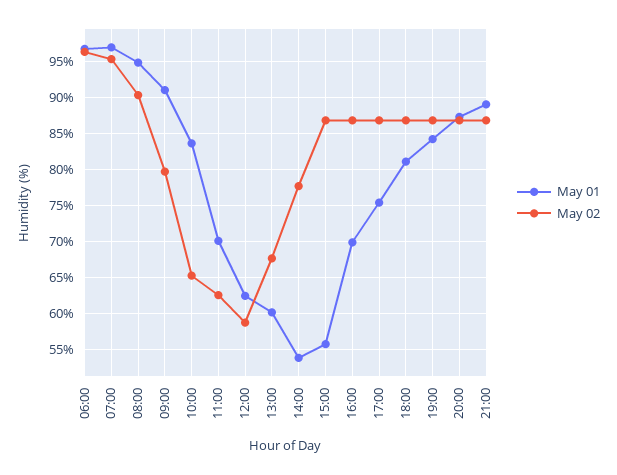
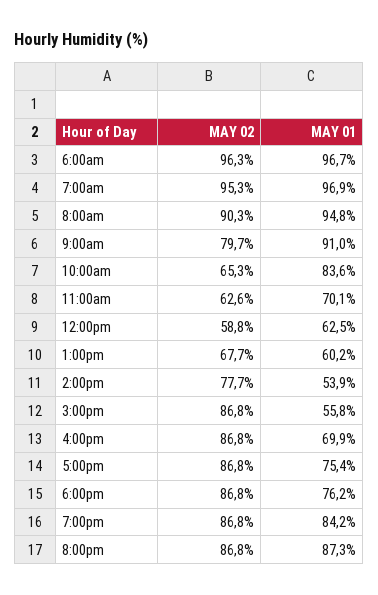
  {
    "May 01": {
      "06:00": 96.7,
      "07:00": 96.9,
      "08:00": 94.8,
      "09:00": 91,
      "10:00": 83.6,
      "11:00": 70.1,
      "12:00": 62.5,
      "13:00": 60.2,
      "14:00": 53.9,
      "15:00": 55.8,
      "16:00": 69.9,
      "17:00": 75.4,
-     "18:00": 81,
+     "18:00": 76.2,
      "19:00": 84.2,
-     "20:00": 87.3,
+     "20:00": 87.3
-     "21:00": 89
    },
    "May 02": {
      "06:00": 96.3,
      "07:00": 95.3,
      "08:00": 90.3,
      "09:00": 79.7,
      "10:00": 65.3,
      "11:00": 62.6,
      "12:00": 58.8,
      "13:00": 67.7,
      "14:00": 77.7,
      "15:00": 86.8,
      "16:00": 86.8,
      "17:00": 86.8,
      "18:00": 86.8,
      "19:00": 86.8,
-     "20:00": 86.8,
+     "20:00": 86.8
-     "21:00": 87
    }
  }

